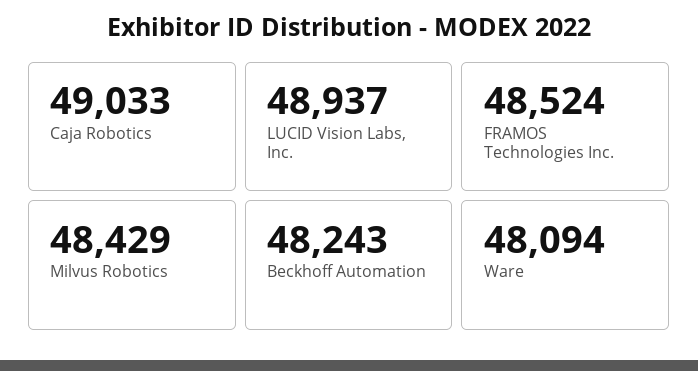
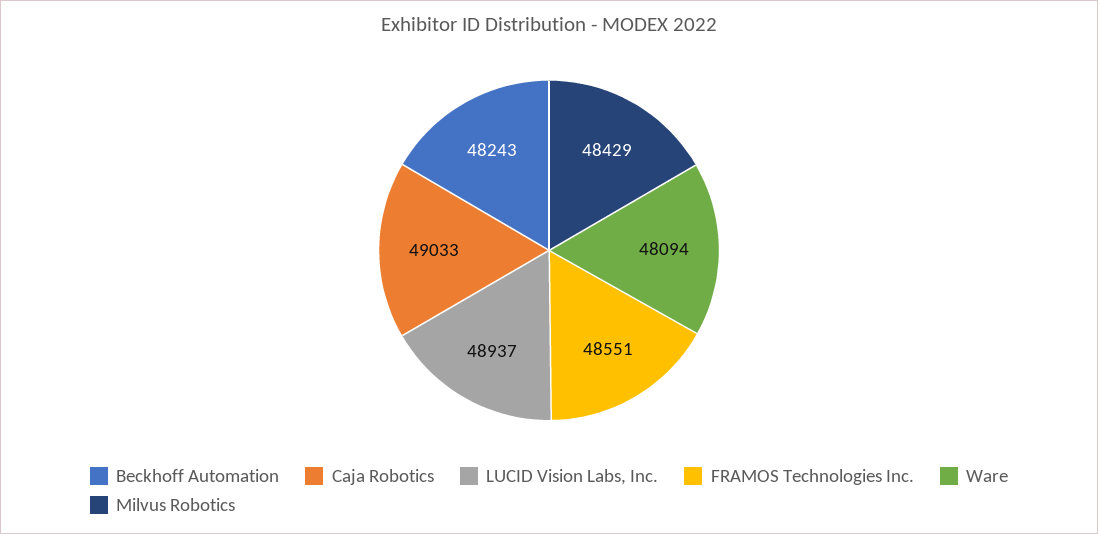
  {
    "Caja Robotics": 49033,
    "LUCID Vision Labs, Inc.": 48937,
-   "FRAMOS Technologies Inc.": 48524,
+   "FRAMOS Technologies Inc.": 48551,
    "Milvus Robotics": 48429,
    "Beckhoff Automation": 48243,
    "Ware": 48094
  }

